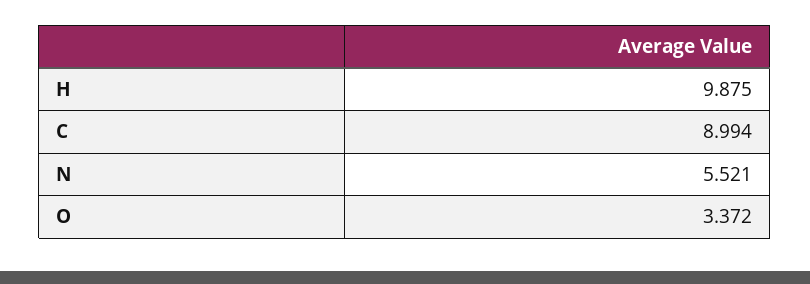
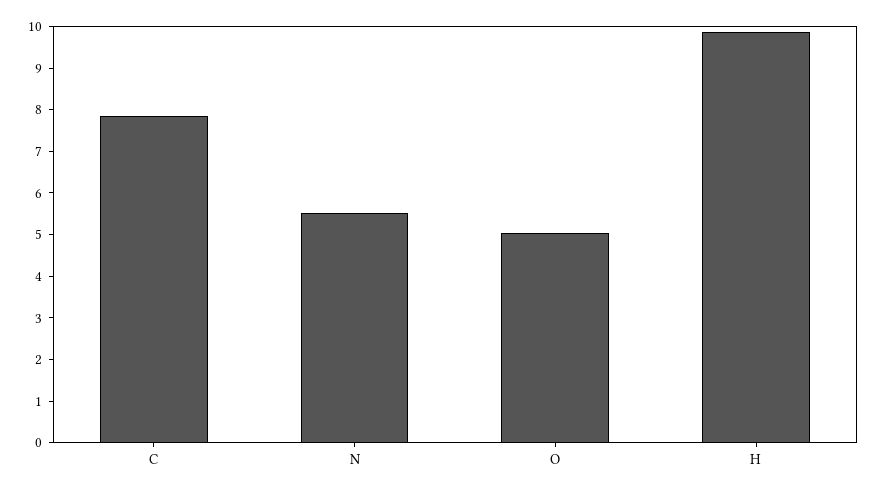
  {
    "H": 9.875,
-   "C": 8.994,
+   "C": 7.8,
    "N": 5.521,
-   "O": 3.372
+   "O": 5
  }

